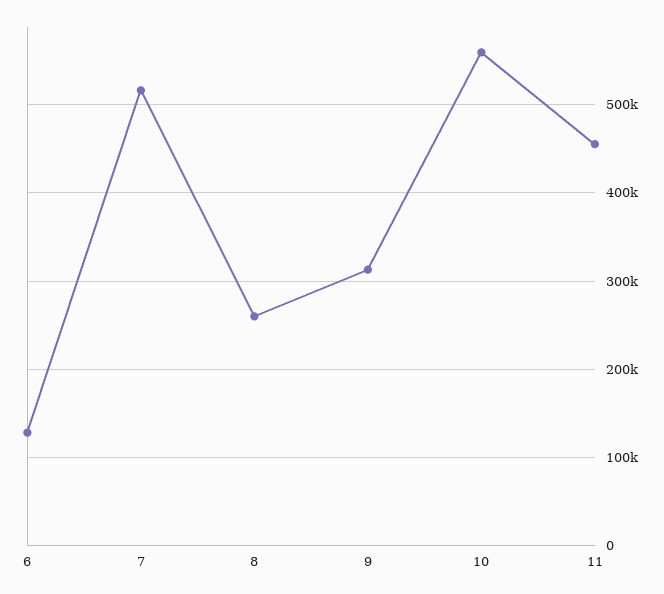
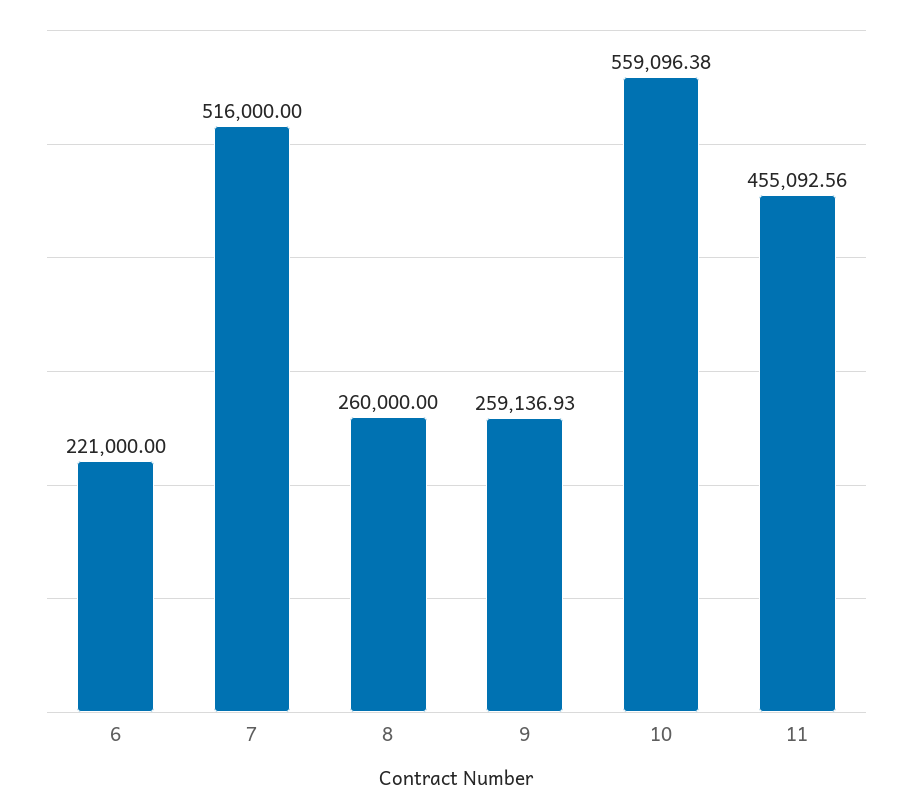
  {
-   "6": 130000,
+   "6": 221000,
    "7": 516000,
    "8": 260000,
-   "9": 310000,
+   "9": 259136.93,
    "10": 559096.38,
    "11": 455092.56
  }

